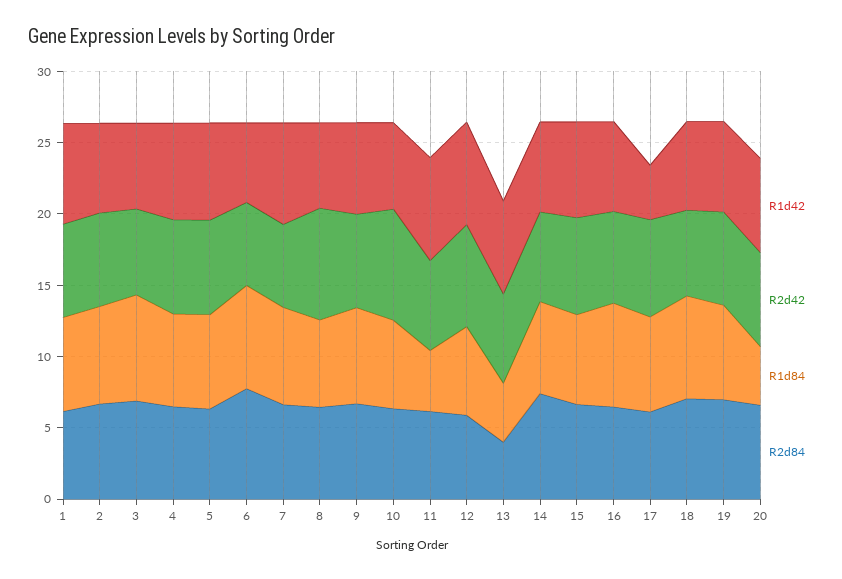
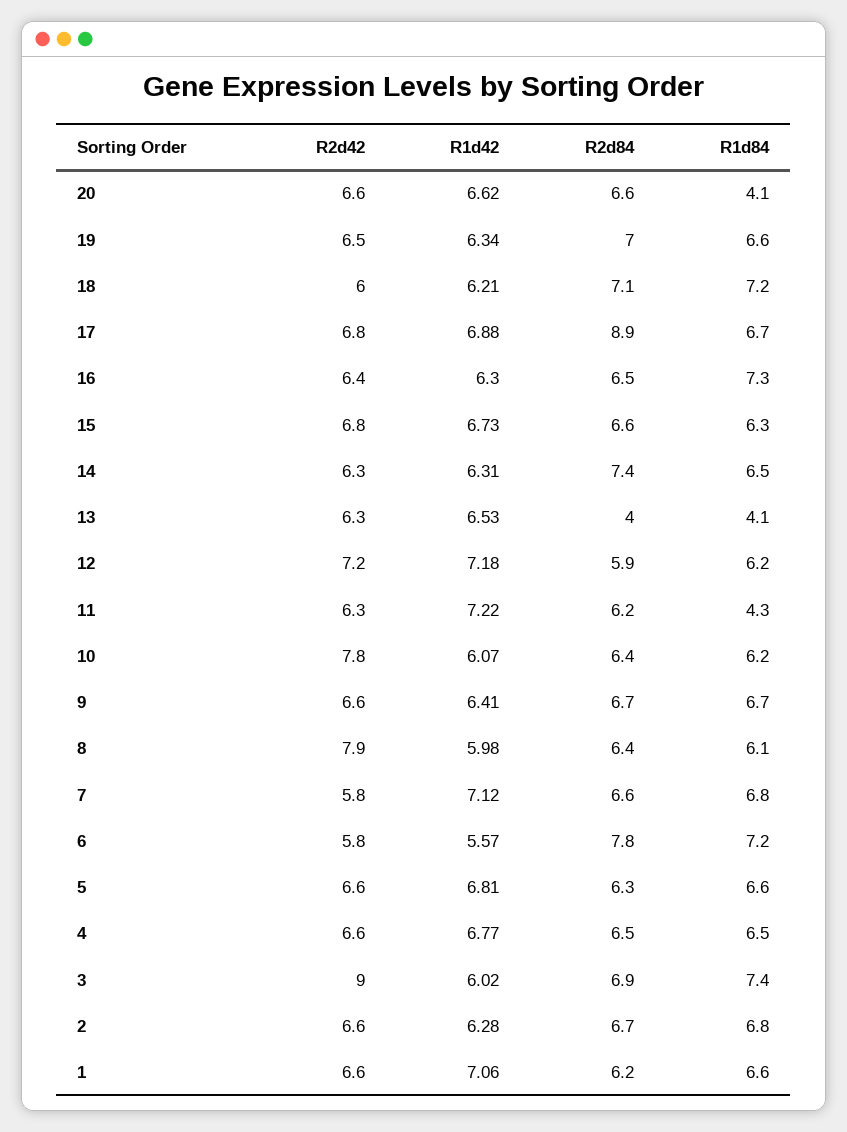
  {
    "R1d42": {
      "1": 7.06,
      "2": 6.28,
      "3": 6.02,
      "4": 6.77,
      "5": 6.81,
      "6": 5.57,
      "7": 7.12,
      "8": 5.98,
      "9": 6.41,
      "10": 6.07,
      "11": 7.22,
      "12": 7.18,
      "13": 6.53,
      "14": 6.31,
      "15": 6.73,
      "16": 6.3,
-     "17": 4,
+     "17": 6.88,
      "18": 6.21,
      "19": 6.34,
      "20": 6.62
    },
    "R2d42": {
      "1": 6.6,
      "2": 6.6,
-     "3": 6,
+     "3": 9,
      "4": 6.6,
      "5": 6.6,
      "6": 5.8,
      "7": 5.8,
      "8": 7.9,
      "9": 6.6,
      "10": 7.8,
      "11": 6.3,
      "12": 7.2,
      "13": 6.3,
      "14": 6.3,
      "15": 6.8,
      "16": 6.4,
      "17": 6.8,
      "18": 6,
      "19": 6.5,
      "20": 6.6
    },
    "R1d84": {
      "1": 6.6,
      "2": 6.8,
      "3": 7.4,
      "4": 6.5,
      "5": 6.6,
      "6": 7.2,
      "7": 6.8,
      "8": 6.1,
      "9": 6.7,
      "10": 6.2,
      "11": 4.3,
      "12": 6.2,
      "13": 4.1,
      "14": 6.5,
      "15": 6.3,
      "16": 7.3,
      "17": 6.7,
      "18": 7.2,
      "19": 6.6,
      "20": 4.1
    },
    "R2d84": {
      "1": 6.2,
      "2": 6.7,
      "3": 6.9,
      "4": 6.5,
      "5": 6.3,
      "6": 7.8,
      "7": 6.6,
      "8": 6.4,
      "9": 6.7,
      "10": 6.4,
      "11": 6.2,
      "12": 5.9,
      "13": 4,
      "14": 7.4,
      "15": 6.6,
      "16": 6.5,
-     "17": 6,
+     "17": 8.9,
      "18": 7.1,
      "19": 7,
      "20": 6.6
    }
  }

